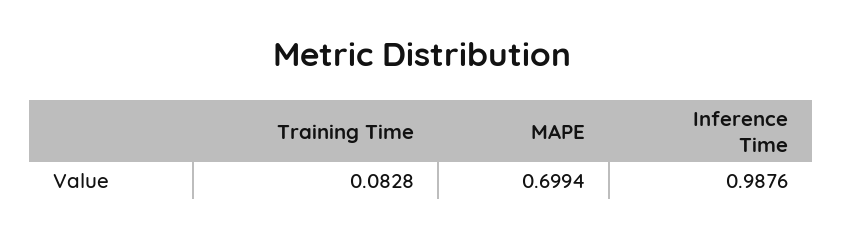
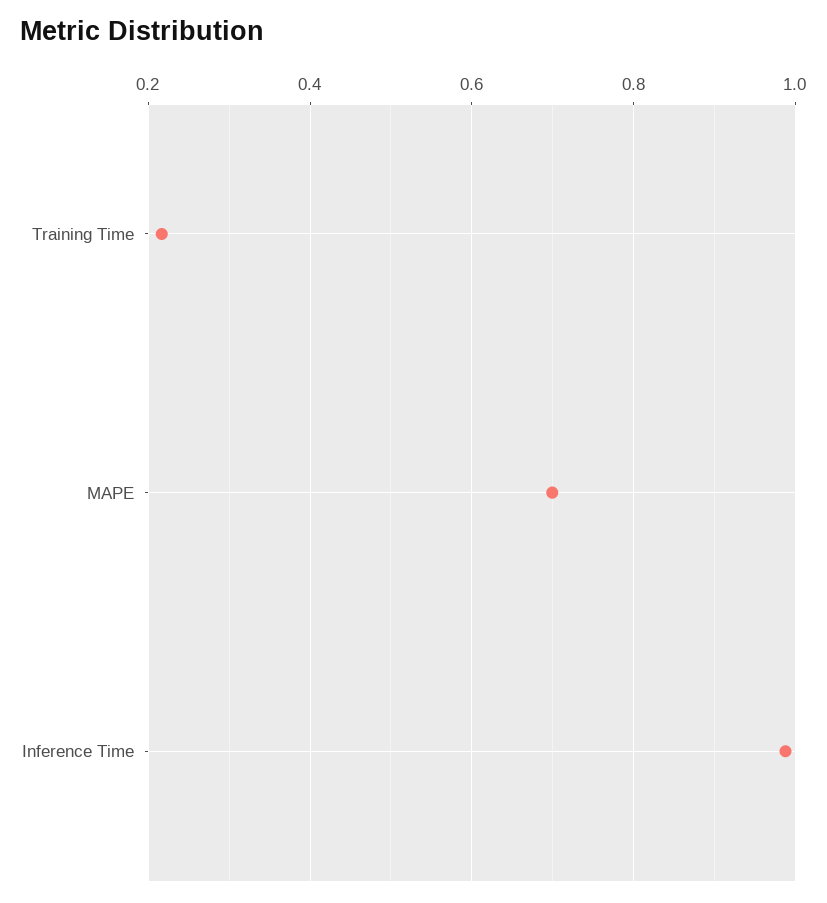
  {
-   "Training Time": 0.0828,
+   "Training Time": 0.22,
    "MAPE": 0.6994,
    "Inference Time": 0.9876
  }

